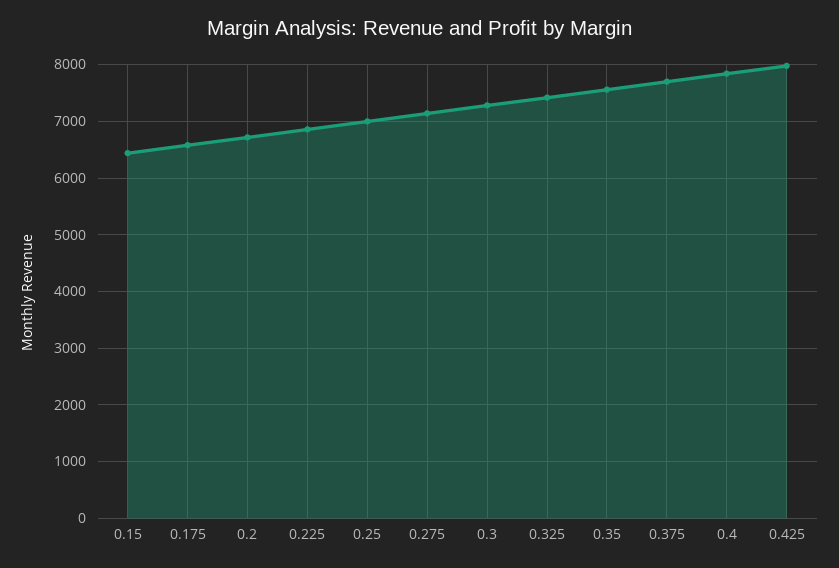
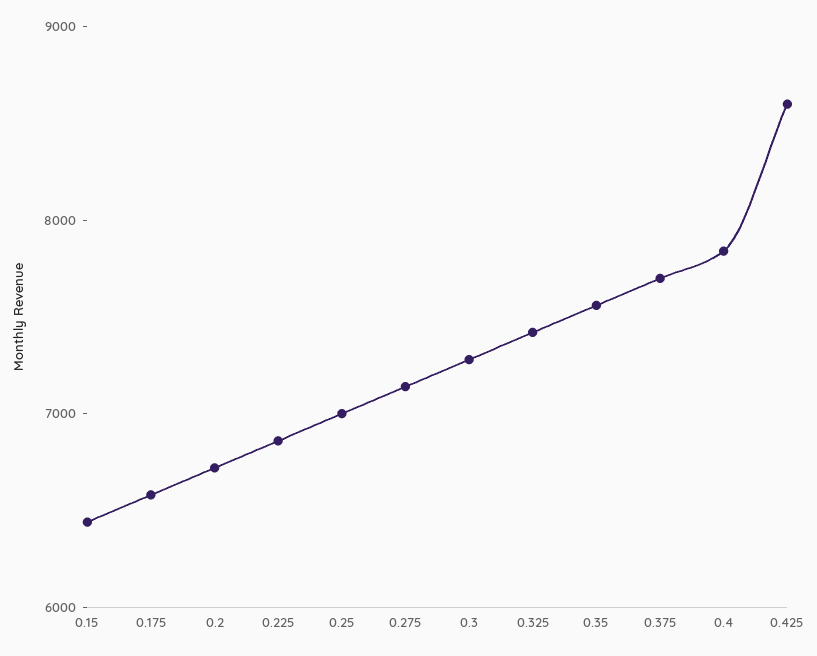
  {
    "0.15": 6400,
    "0.175": 6600,
    "0.2": 6800,
    "0.225": 6800,
    "0.25": 7000,
    "0.275": 7200,
    "0.3": 7200,
    "0.325": 7400,
    "0.35": 7600,
    "0.375": 7800,
    "0.4": 7800,
-   "0.425": 8000
+   "0.425": 8600
  }

